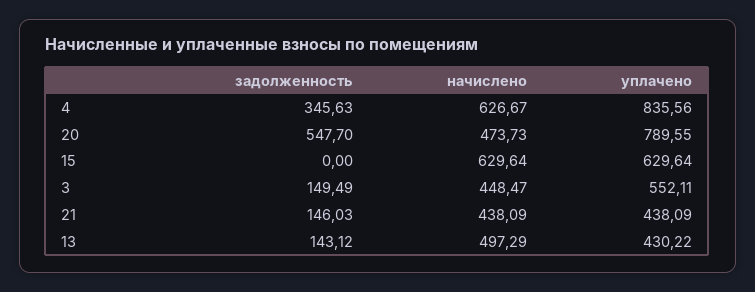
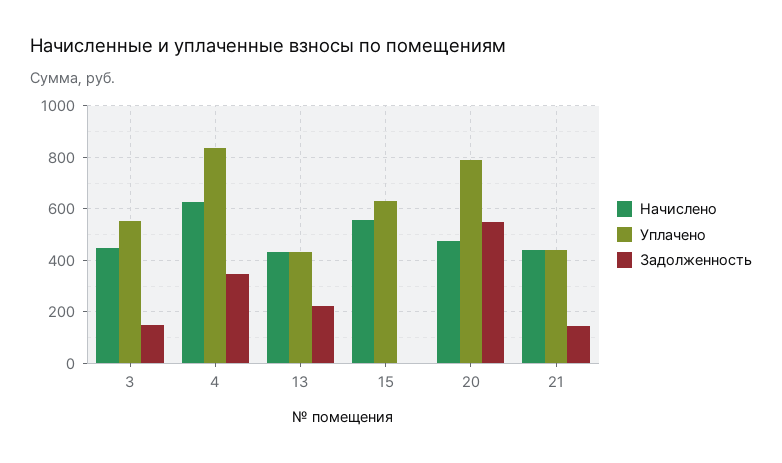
  {
    "задолженность": {
      "4": 345.63,
      "20": 547.7,
      "15": 0,
      "3": 149.49,
      "21": 146.03,
-     "13": 143.12
+     "13": 225
    },
    "начислено": {
      "4": 626.67,
      "20": 473.73,
-     "15": 629.64,
+     "15": 550,
      "3": 448.47,
      "21": 438.09,
-     "13": 497.29
+     "13": 425
    },
    "уплачено": {
      "4": 835.56,
      "20": 789.55,
      "15": 629.64,
      "3": 552.11,
      "21": 438.09,
      "13": 430.22
    }
  }

